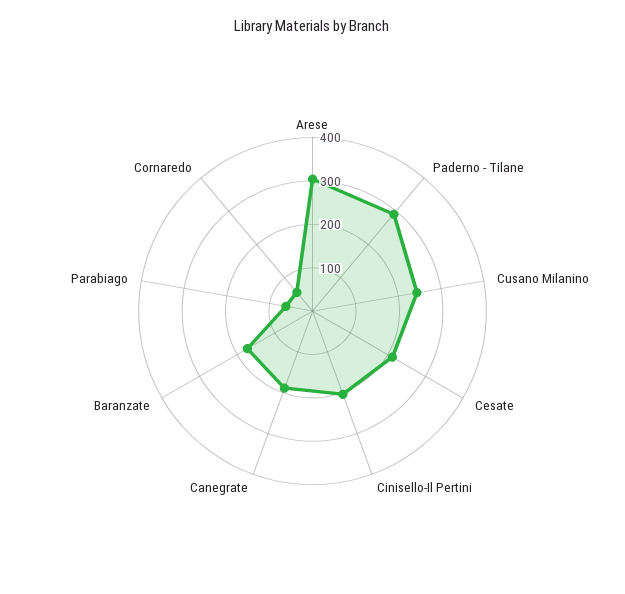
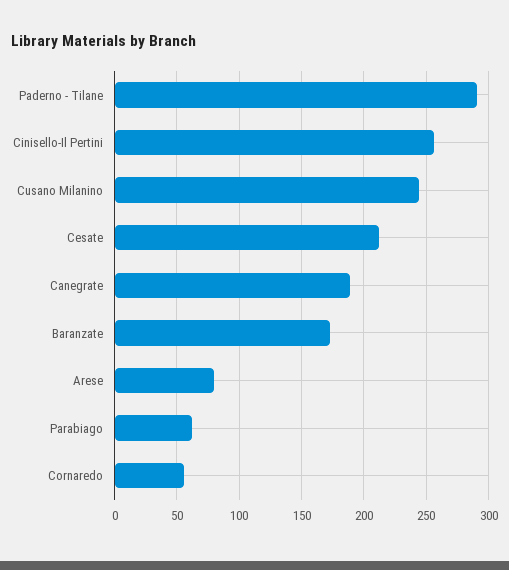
  {
-   "Arese": 300,
+   "Arese": 80,
    "Paderno - Tilane": 290,
    "Cusano Milanino": 245,
    "Cesate": 210,
-   "Cinisello-Il Pertini": 200,
+   "Cinisello-Il Pertini": 255,
    "Canegrate": 190,
    "Baranzate": 175,
    "Parabiago": 60,
    "Cornaredo": 55
  }

